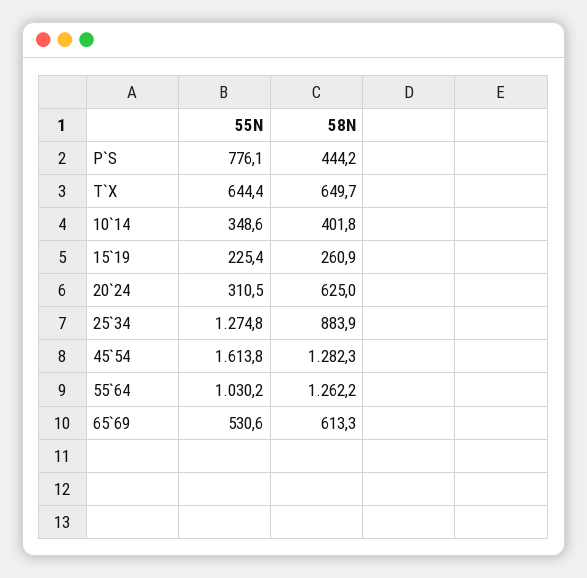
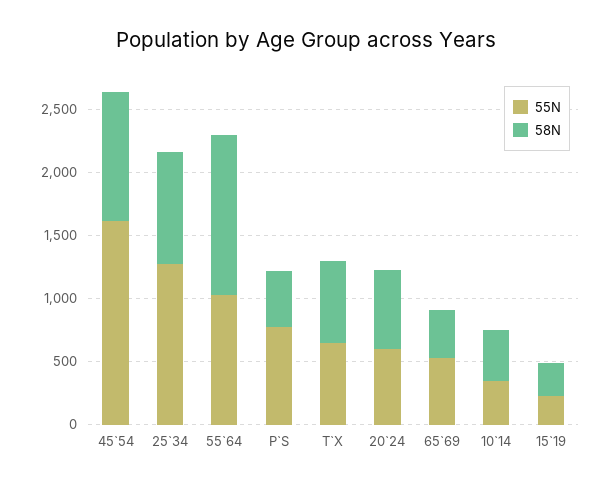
  {
    "55N": {
      "P`S": 776.1,
      "T`X": 644.4,
      "10`14": 348.6,
      "15`19": 225.4,
-     "20`24": 310.5,
+     "20`24": 600,
      "25`34": 1274.8,
      "45`54": 1613.8,
      "55`64": 1030.2,
      "65`69": 530.6
    },
    "58N": {
      "P`S": 444.2,
      "T`X": 649.7,
      "10`14": 401.8,
      "15`19": 260.9,
      "20`24": 625,
      "25`34": 883.9,
-     "45`54": 1282.3,
+     "45`54": 1000,
      "55`64": 1262.2,
-     "65`69": 613.3
+     "65`69": 400
    }
  }

